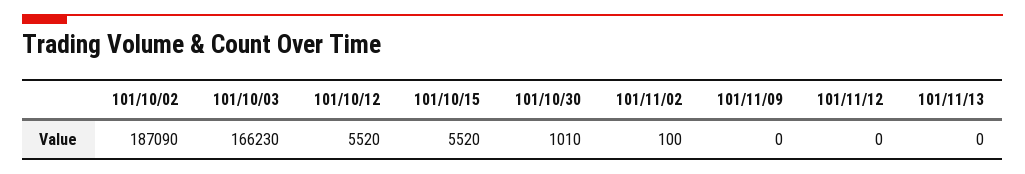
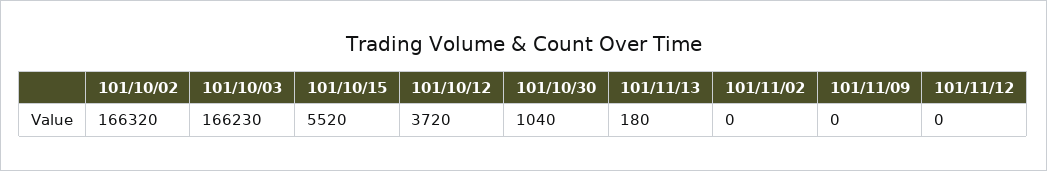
  {
-   "101/10/02": 187090,
+   "101/10/02": 166320,
    "101/10/03": 166230,
-   "101/10/12": 5520,
+   "101/10/12": 3720,
    "101/10/15": 5520,
-   "101/10/30": 1010,
+   "101/10/30": 1040,
-   "101/11/02": 100,
+   "101/11/02": 0,
    "101/11/09": 0,
    "101/11/12": 0,
-   "101/11/13": 0
+   "101/11/13": 180
  }

